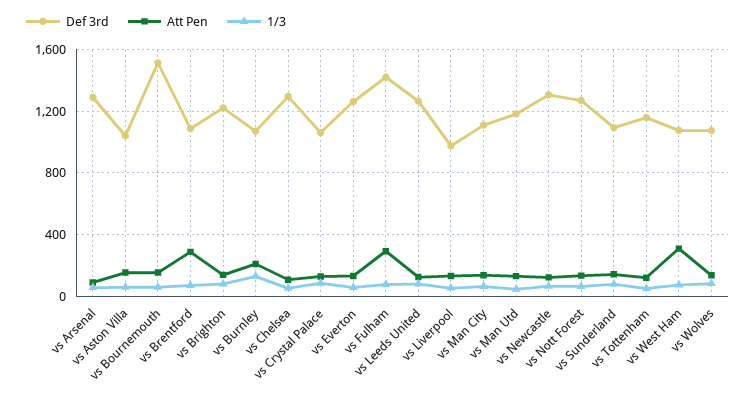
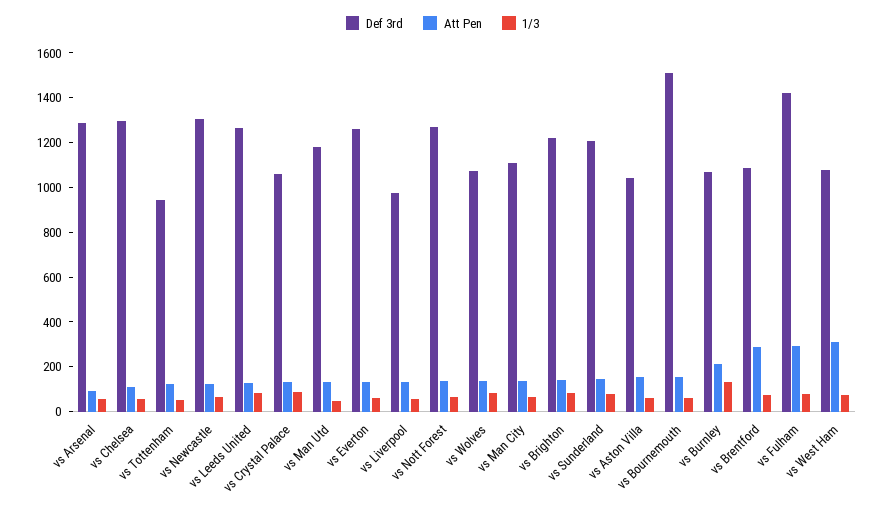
  {
    "Def 3rd": {
      "vs Arsenal": 1300,
      "vs Aston Villa": 1050,
      "vs Bournemouth": 1500,
      "vs Brentford": 1100,
      "vs Brighton": 1200,
      "vs Burnley": 1050,
      "vs Chelsea": 1300,
      "vs Crystal Palace": 1050,
      "vs Everton": 1250,
      "vs Fulham": 1400,
      "vs Leeds United": 1250,
      "vs Liverpool": 1000,
      "vs Man City": 1100,
      "vs Man Utd": 1200,
      "vs Newcastle": 1300,
      "vs Nott Forest": 1250,
-     "vs Sunderland": 1100,
+     "vs Sunderland": 1200,
-     "vs Tottenham": 1150,
+     "vs Tottenham": 950,
      "vs West Ham": 1100,
      "vs Wolves": 1050
    },
    "Att Pen": {
      "vs Arsenal": 100,
      "vs Aston Villa": 150,
      "vs Bournemouth": 150,
      "vs Brentford": 300,
      "vs Brighton": 150,
      "vs Burnley": 200,
      "vs Chelsea": 100,
      "vs Crystal Palace": 150,
      "vs Everton": 150,
      "vs Fulham": 300,
      "vs Leeds United": 150,
      "vs Liverpool": 150,
      "vs Man City": 150,
      "vs Man Utd": 150,
      "vs Newcastle": 100,
      "vs Nott Forest": 150,
      "vs Sunderland": 150,
      "vs Tottenham": 100,
      "vs West Ham": 300,
      "vs Wolves": 150
    },
    "1/3": {
      "vs Arsenal": 50,
      "vs Aston Villa": 50,
      "vs Bournemouth": 50,
      "vs Brentford": 50,
      "vs Brighton": 100,
      "vs Burnley": 150,
      "vs Chelsea": 50,
      "vs Crystal Palace": 100,
      "vs Everton": 50,
      "vs Fulham": 100,
      "vs Leeds United": 100,
      "vs Liverpool": 50,
      "vs Man City": 50,
      "vs Man Utd": 50,
      "vs Newcastle": 50,
      "vs Nott Forest": 50,
      "vs Sunderland": 100,
      "vs Tottenham": 50,
      "vs West Ham": 100,
      "vs Wolves": 100
    }
  }

